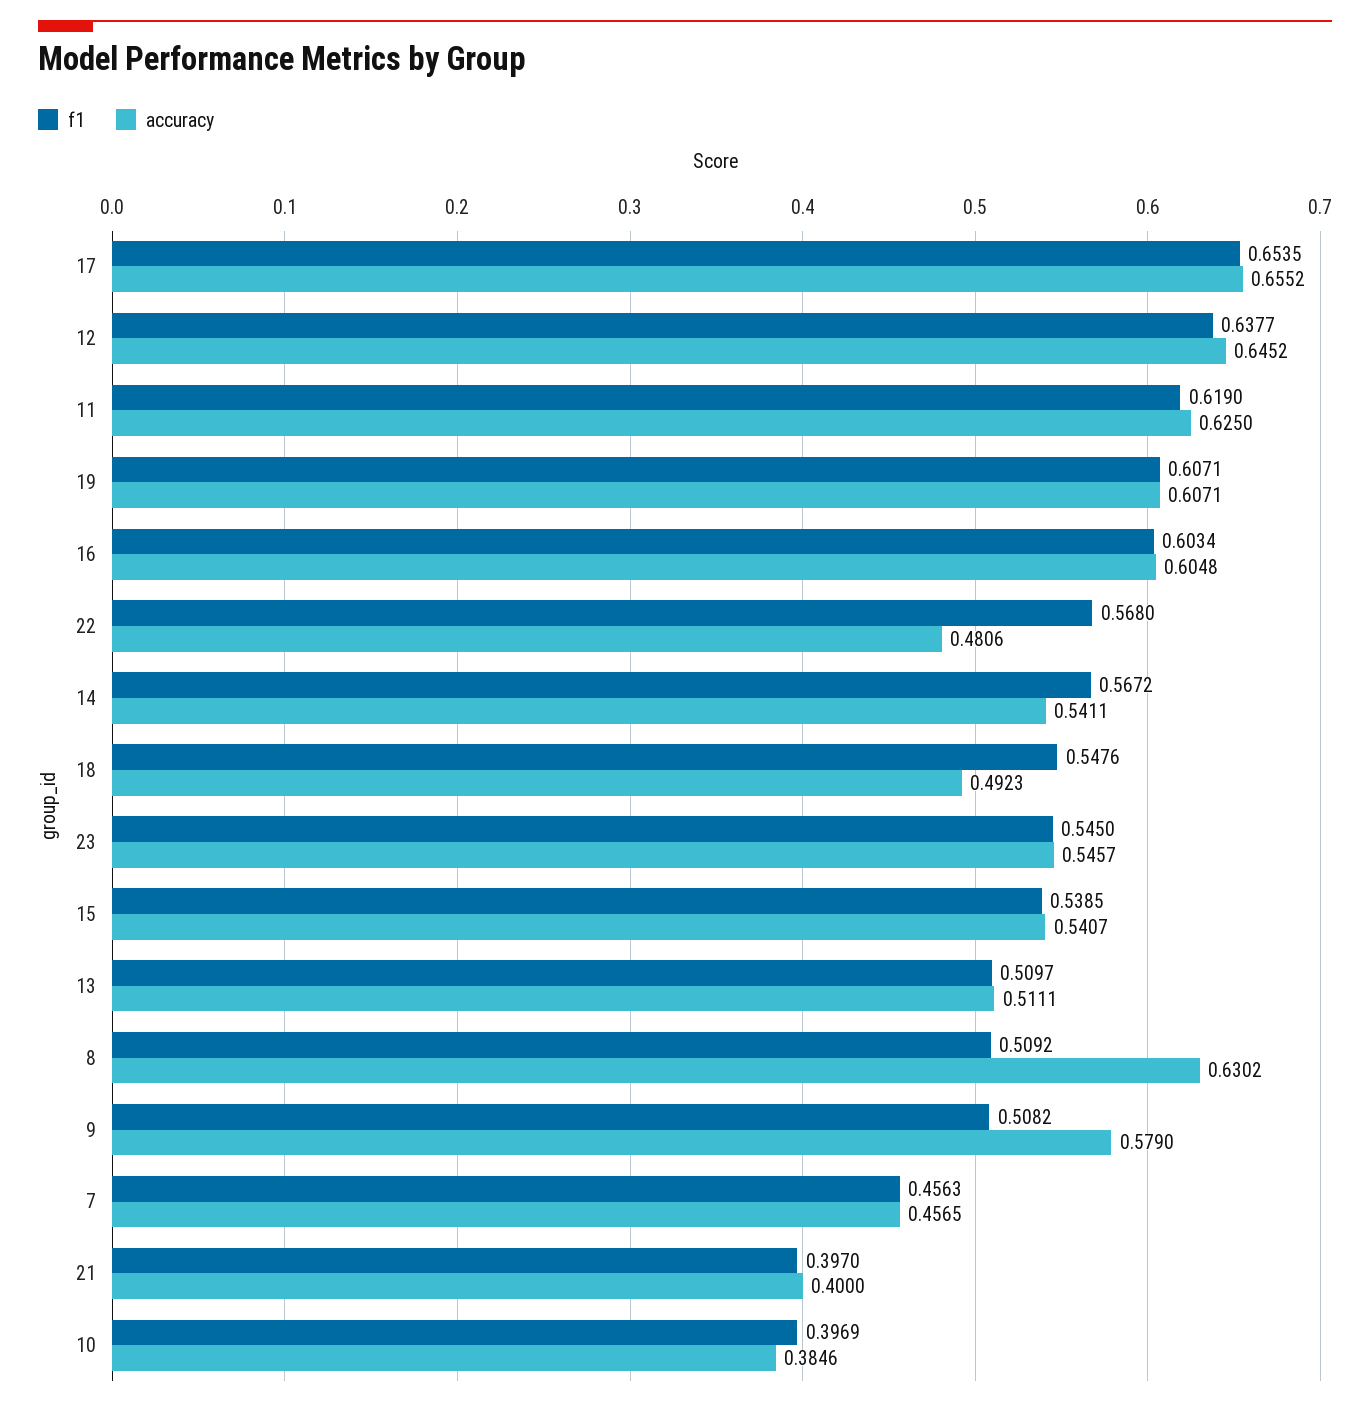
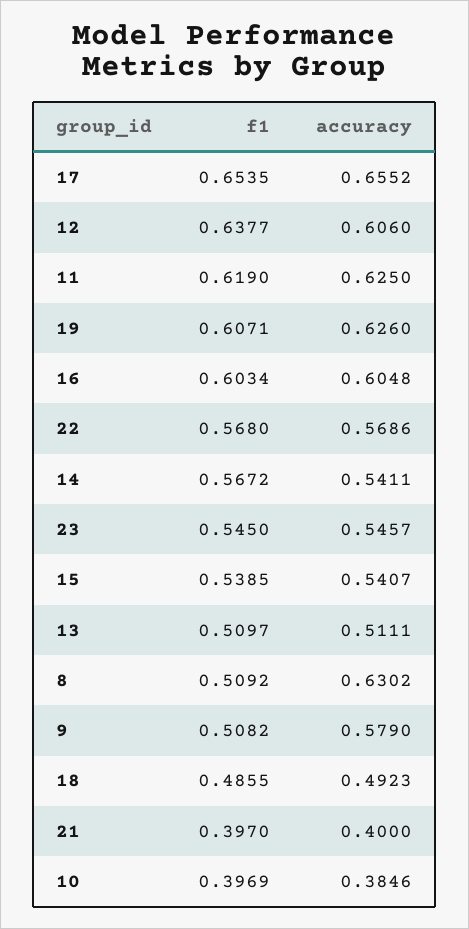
  {
    "f1": {
      "17": 0.6535,
      "12": 0.6377,
      "11": 0.619,
      "19": 0.6071,
      "16": 0.6034,
      "22": 0.568,
      "14": 0.5672,
-     "18": 0.5476,
+     "18": 0.4855,
      "23": 0.545,
      "15": 0.5385,
      "13": 0.5097,
      "8": 0.5092,
      "9": 0.5082,
-     "7": 0.4563,
      "21": 0.397,
      "10": 0.3969
    },
    "accuracy": {
      "17": 0.6552,
-     "12": 0.6452,
+     "12": 0.606,
      "11": 0.625,
-     "19": 0.6071,
+     "19": 0.626,
      "16": 0.6048,
-     "22": 0.4806,
+     "22": 0.5686,
      "14": 0.5411,
      "18": 0.4923,
      "23": 0.5457,
      "15": 0.5407,
      "13": 0.5111,
      "8": 0.6302,
      "9": 0.579,
-     "7": 0.4565,
      "21": 0.4,
      "10": 0.3846
    }
  }

